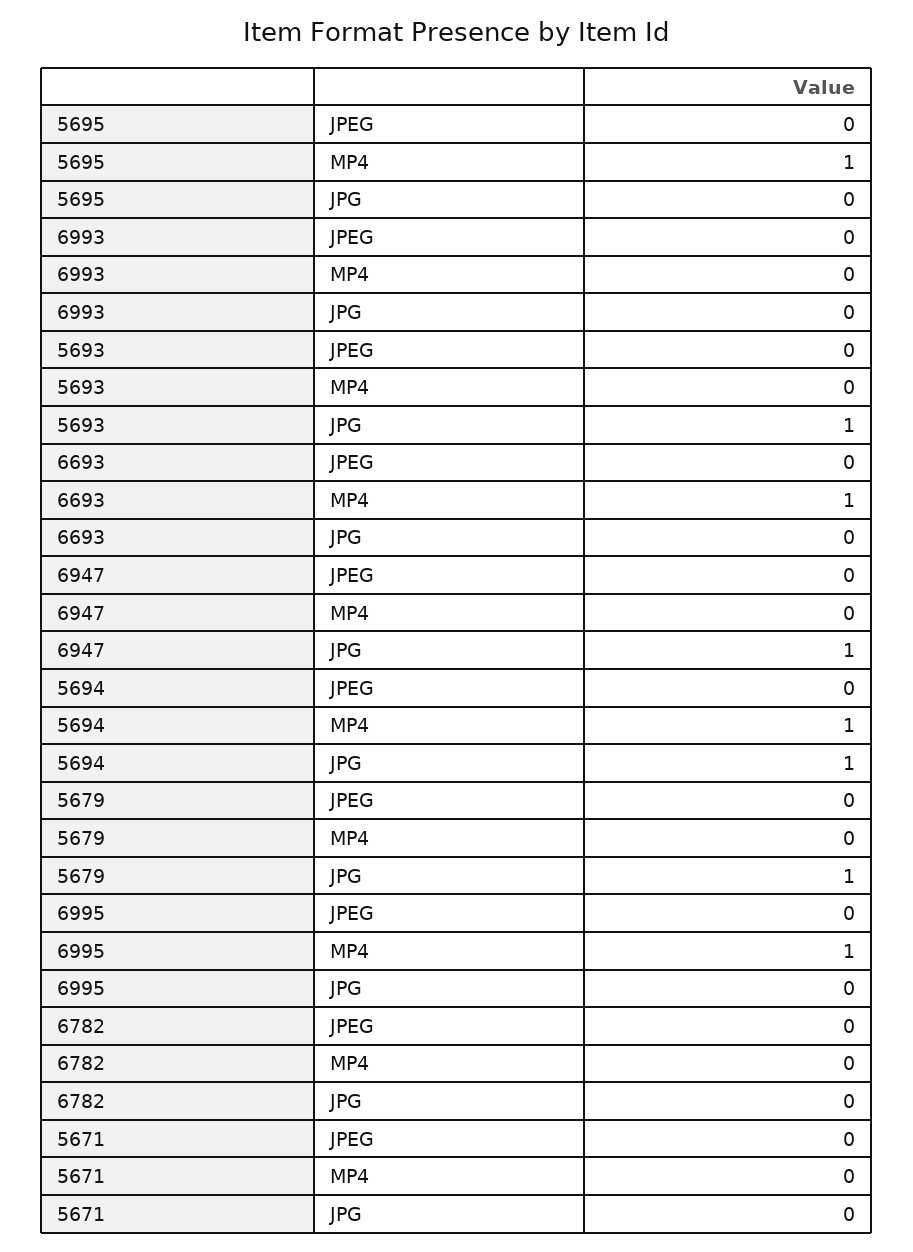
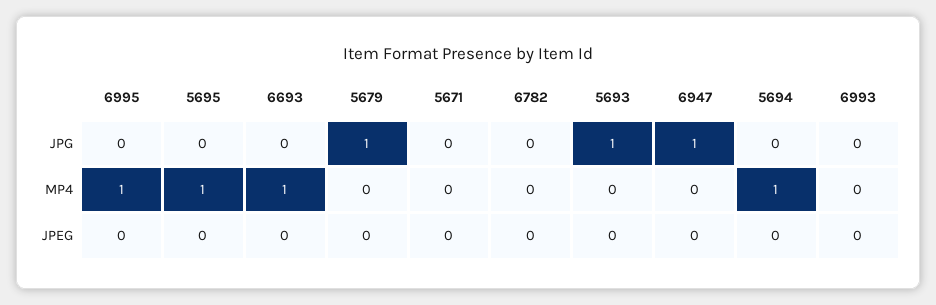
  {
    "5695": {
      "JPEG": 0,
      "MP4": 1,
      "JPG": 0
    },
    "6993": {
      "JPEG": 0,
      "MP4": 0,
      "JPG": 0
    },
    "5693": {
      "JPEG": 0,
      "MP4": 0,
      "JPG": 1
    },
    "6693": {
      "JPEG": 0,
      "MP4": 1,
      "JPG": 0
    },
    "6947": {
      "JPEG": 0,
      "MP4": 0,
      "JPG": 1
    },
    "5694": {
      "JPEG": 0,
      "MP4": 1,
-     "JPG": 1
+     "JPG": 0
    },
    "5679": {
      "JPEG": 0,
      "MP4": 0,
      "JPG": 1
    },
    "6995": {
      "JPEG": 0,
      "MP4": 1,
      "JPG": 0
    },
    "6782": {
      "JPEG": 0,
      "MP4": 0,
      "JPG": 0
    },
    "5671": {
      "JPEG": 0,
      "MP4": 0,
      "JPG": 0
    }
  }

